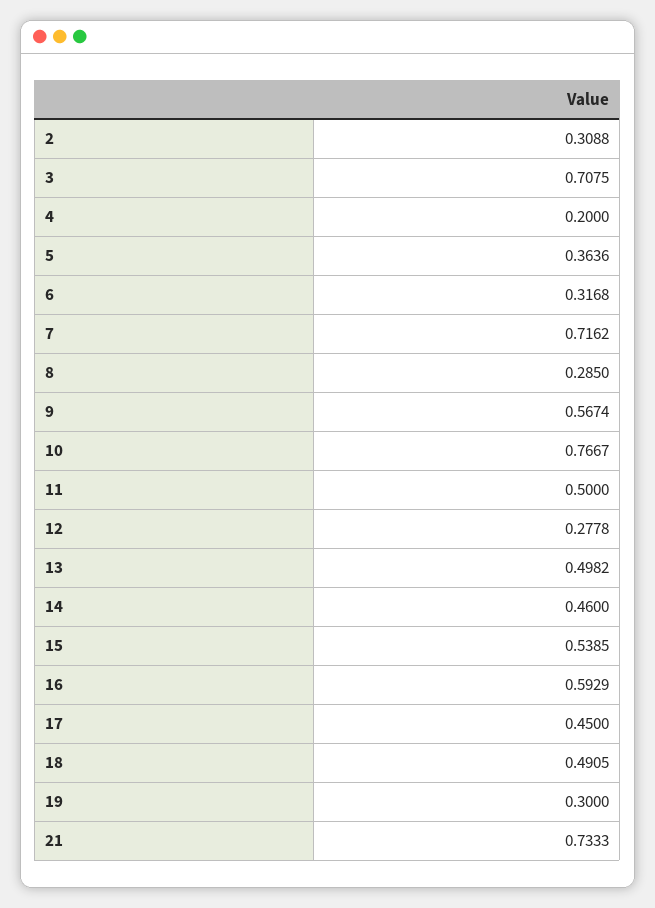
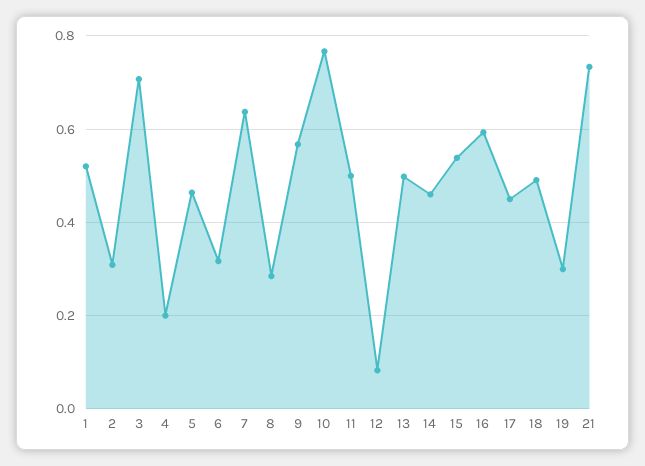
  {
    "2": 0.3088,
    "3": 0.7075,
    "4": 0.2,
-   "5": 0.3636,
+   "5": 0.46,
    "6": 0.3168,
-   "7": 0.7162,
+   "7": 0.64,
    "8": 0.285,
    "9": 0.5674,
    "10": 0.7667,
    "11": 0.5,
-   "12": 0.2778,
+   "12": 0.08,
    "13": 0.4982,
    "14": 0.46,
    "15": 0.5385,
    "16": 0.5929,
    "17": 0.45,
    "18": 0.4905,
    "19": 0.3,
-   "21": 0.7333
+   "21": 0.7333,
+   "1": 0.52
  }

